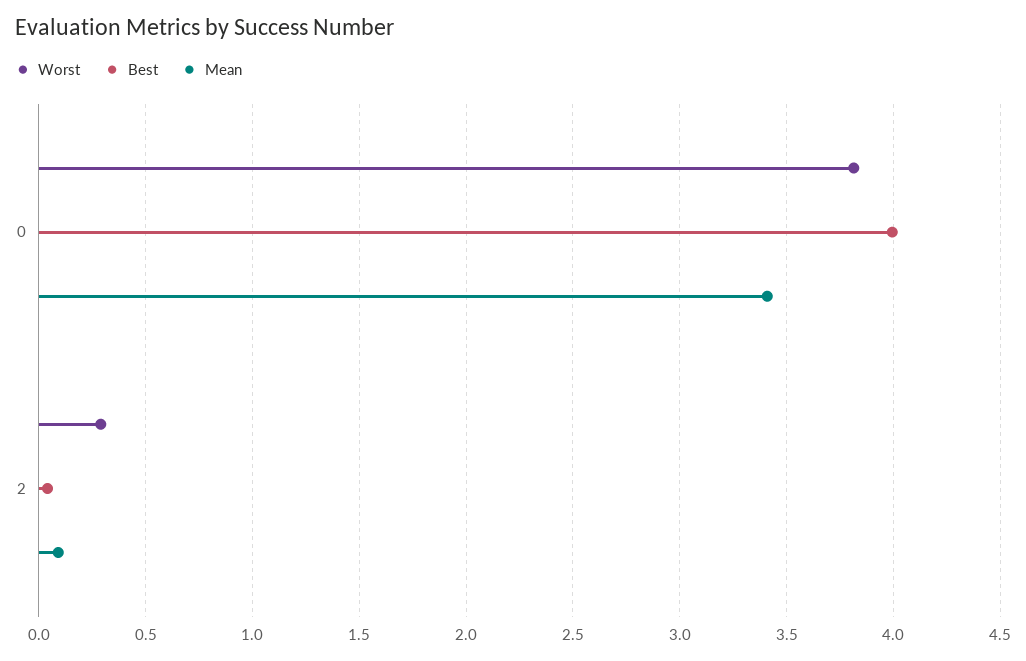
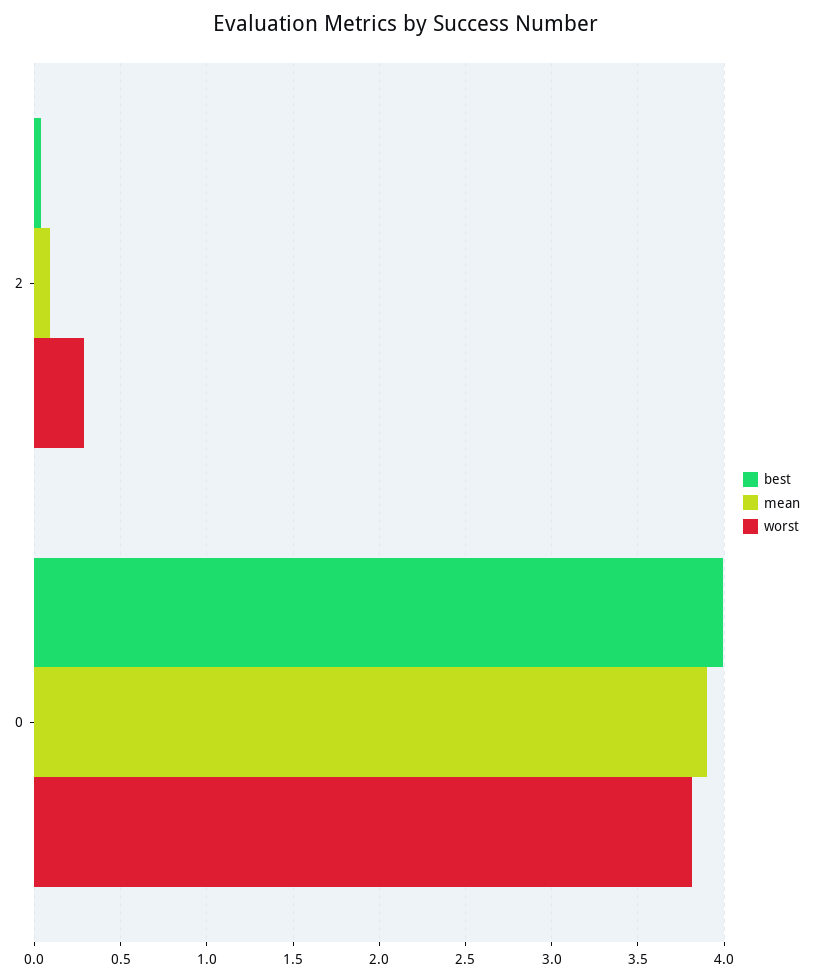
  {
    "Worst": {
      "0": 3.8,
      "2": 0.3
    },
    "Best": {
      "0": 4,
      "2": 0.05
    },
    "Mean": {
-     "0": 3.4,
+     "0": 3.9,
      "2": 0.1
    }
  }

